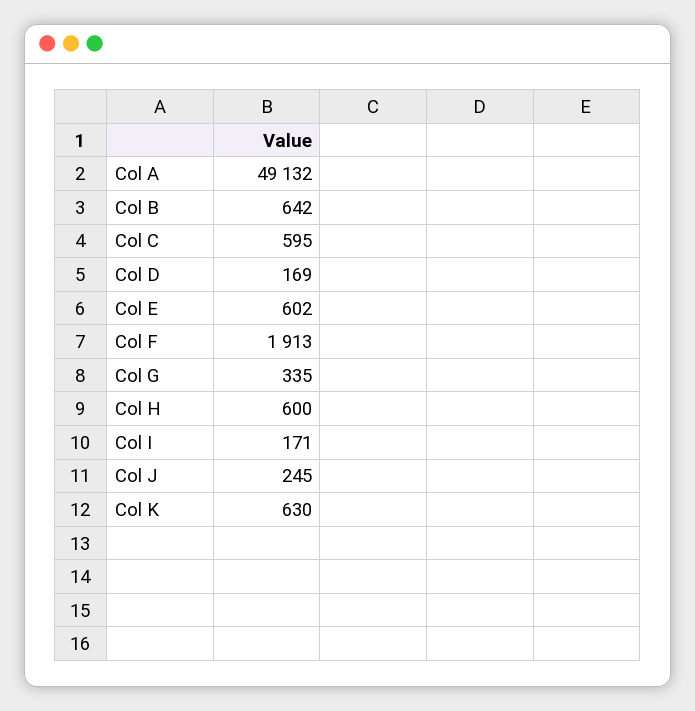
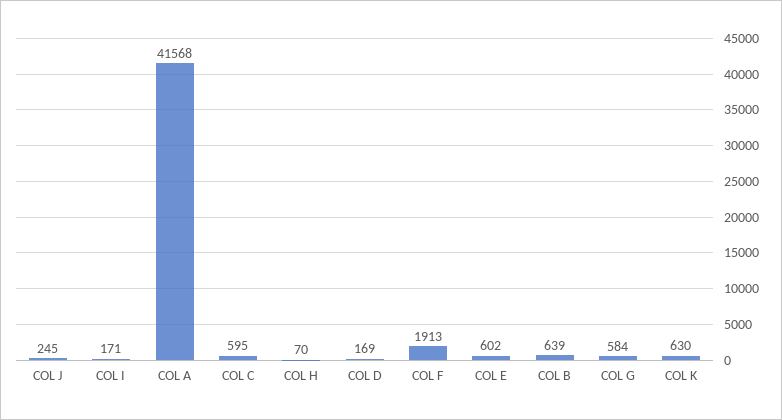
  {
-   "Col A": 49132,
+   "Col A": 41568,
-   "Col B": 642,
+   "Col B": 639,
    "Col C": 595,
    "Col D": 169,
    "Col E": 602,
    "Col F": 1913,
-   "Col G": 335,
+   "Col G": 584,
-   "Col H": 600,
+   "Col H": 70,
    "Col I": 171,
    "Col J": 245,
    "Col K": 630
  }

